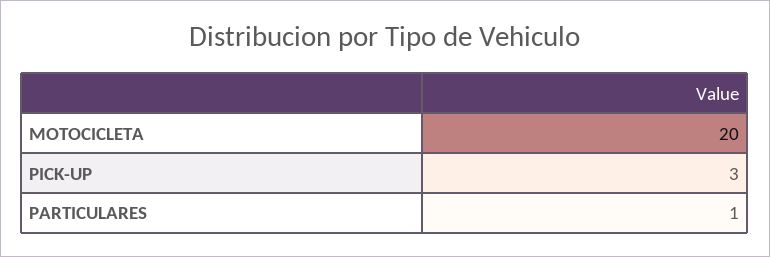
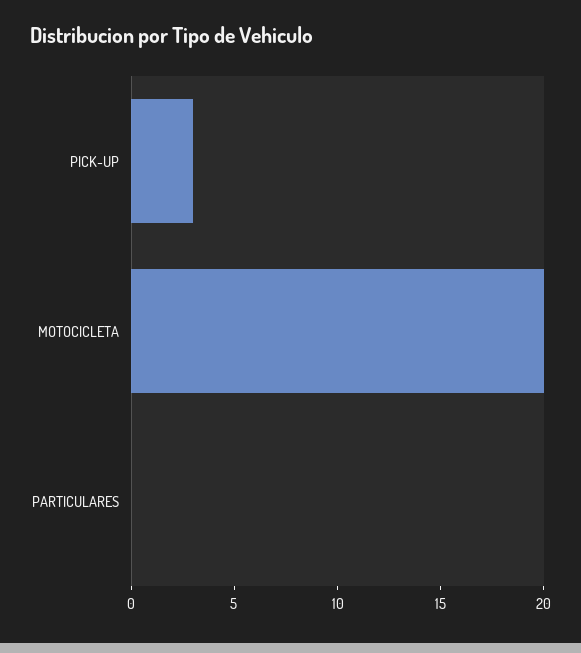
  {
    "MOTOCICLETA": 20,
    "PICK-UP": 3,
-   "PARTICULARES": 1
+   "PARTICULARES": 0
  }

